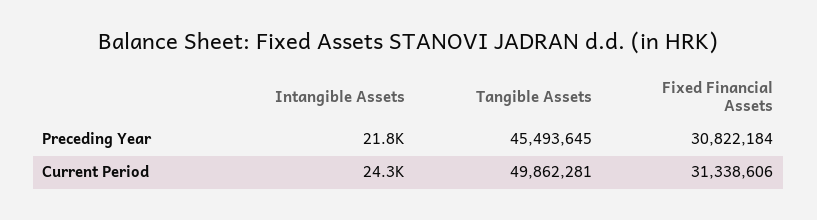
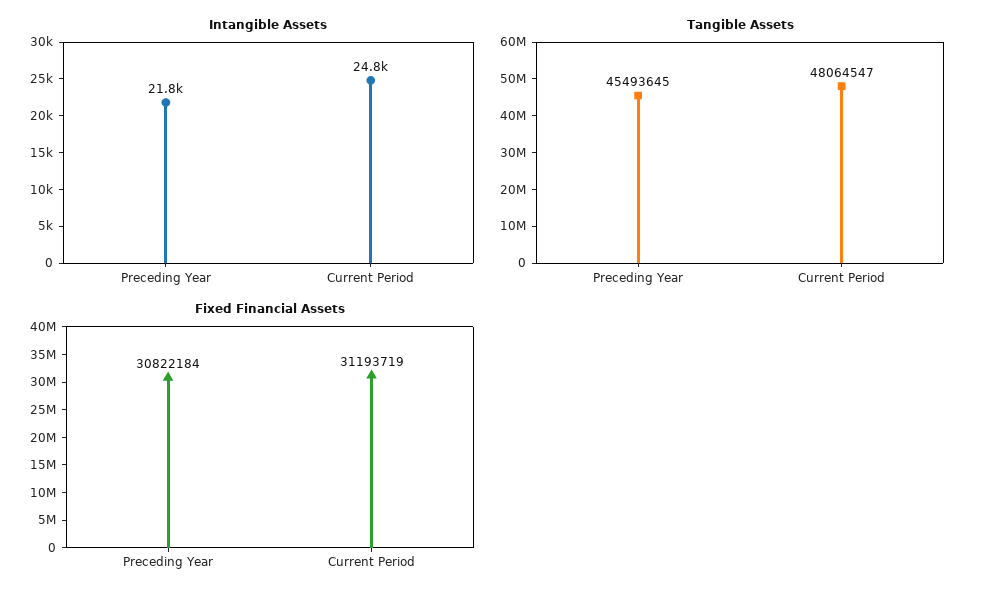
  {
    "Intangible Assets": {
      "Preceding Year": 21800,
-     "Current Period": 24300
+     "Current Period": 24800
    },
    "Tangible Assets": {
      "Preceding Year": 45493645,
-     "Current Period": 49862281
+     "Current Period": 48064547
    },
    "Fixed Financial Assets": {
      "Preceding Year": 30822184,
-     "Current Period": 31338606
+     "Current Period": 31193719
    }
  }

